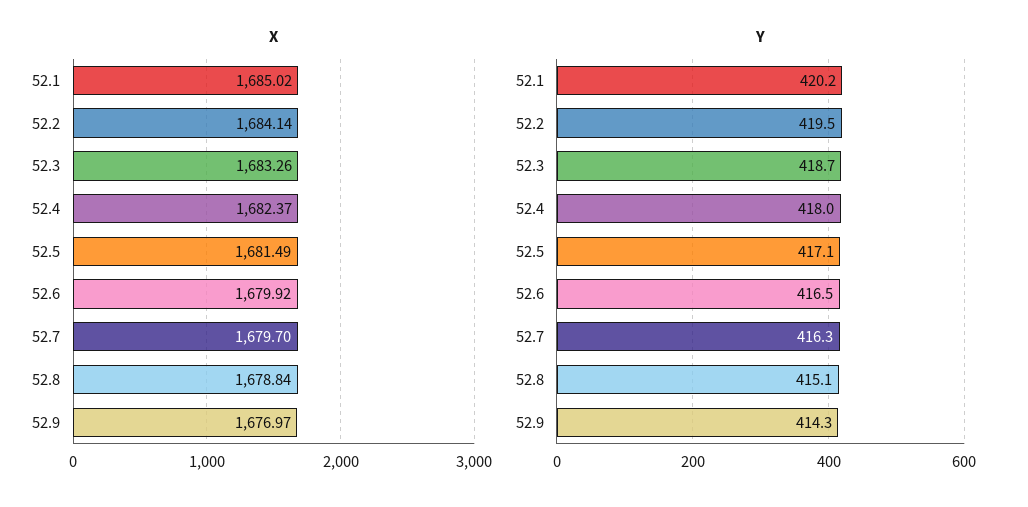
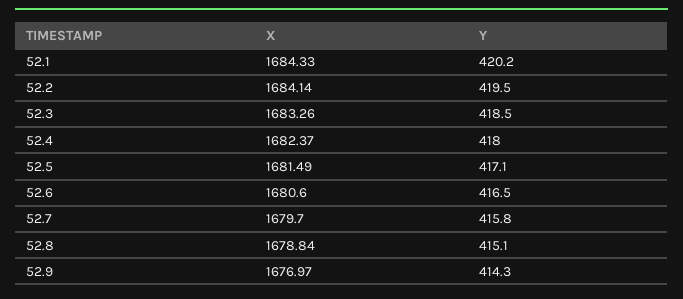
  {
    "X": {
-     "52.1": 1685.02,
+     "52.1": 1684.33,
      "52.2": 1684.14,
      "52.3": 1683.26,
      "52.4": 1682.37,
      "52.5": 1681.49,
-     "52.6": 1679.92,
+     "52.6": 1680.6,
      "52.7": 1679.7,
      "52.8": 1678.84,
      "52.9": 1676.97
    },
    "Y": {
      "52.1": 420.2,
      "52.2": 419.5,
-     "52.3": 418.7,
+     "52.3": 418.5,
      "52.4": 418,
      "52.5": 417.1,
      "52.6": 416.5,
-     "52.7": 416.3,
+     "52.7": 415.8,
      "52.8": 415.1,
      "52.9": 414.3
    }
  }

